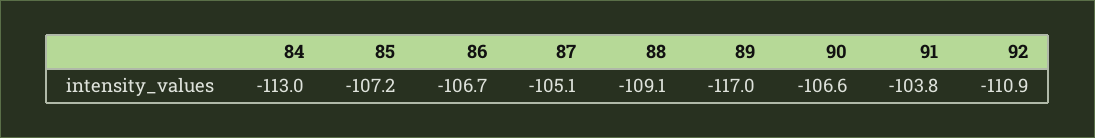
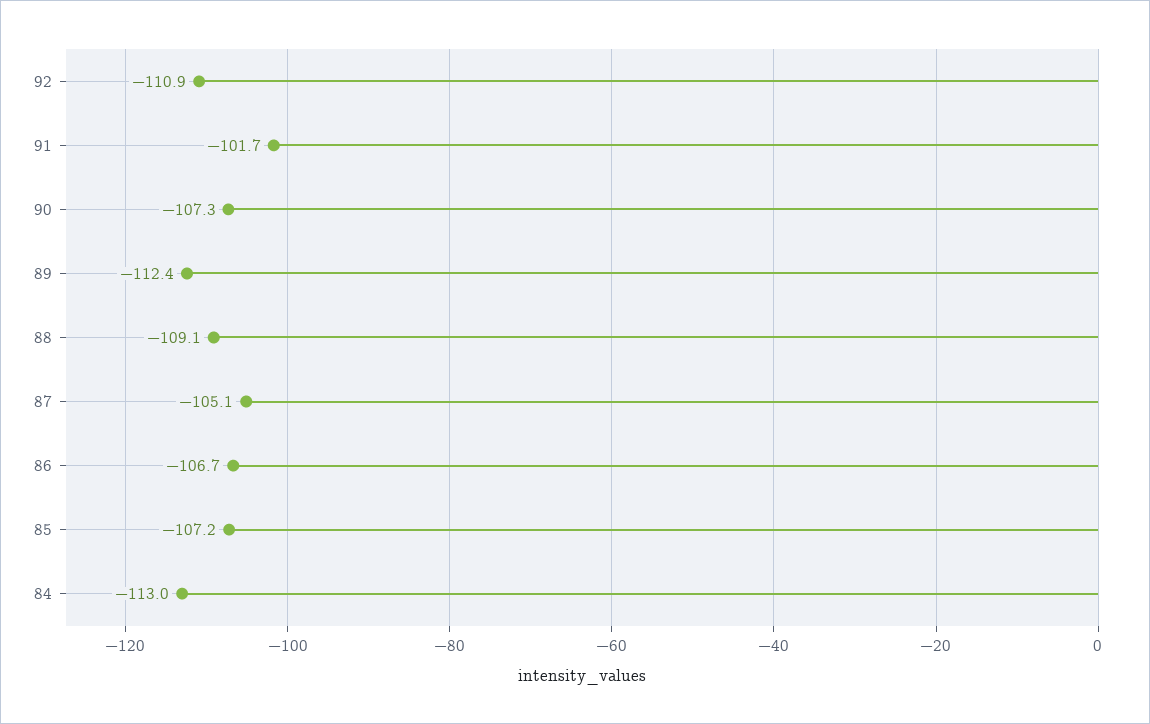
  {
    "84": -113,
    "85": -107.2,
    "86": -106.7,
    "87": -105.1,
    "88": -109.1,
-   "89": -117,
+   "89": -112.4,
-   "90": -106.6,
+   "90": -107.3,
-   "91": -103.8,
+   "91": -101.7,
    "92": -110.9
  }

